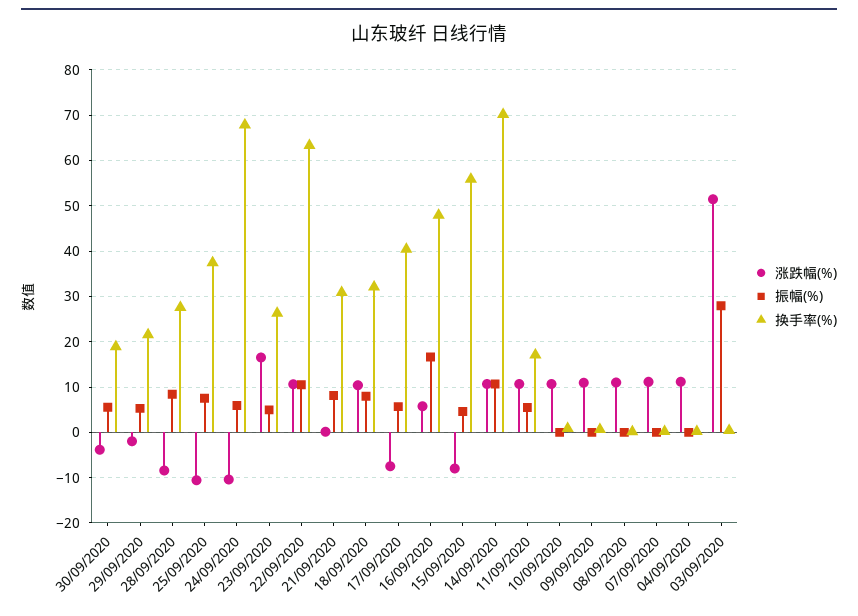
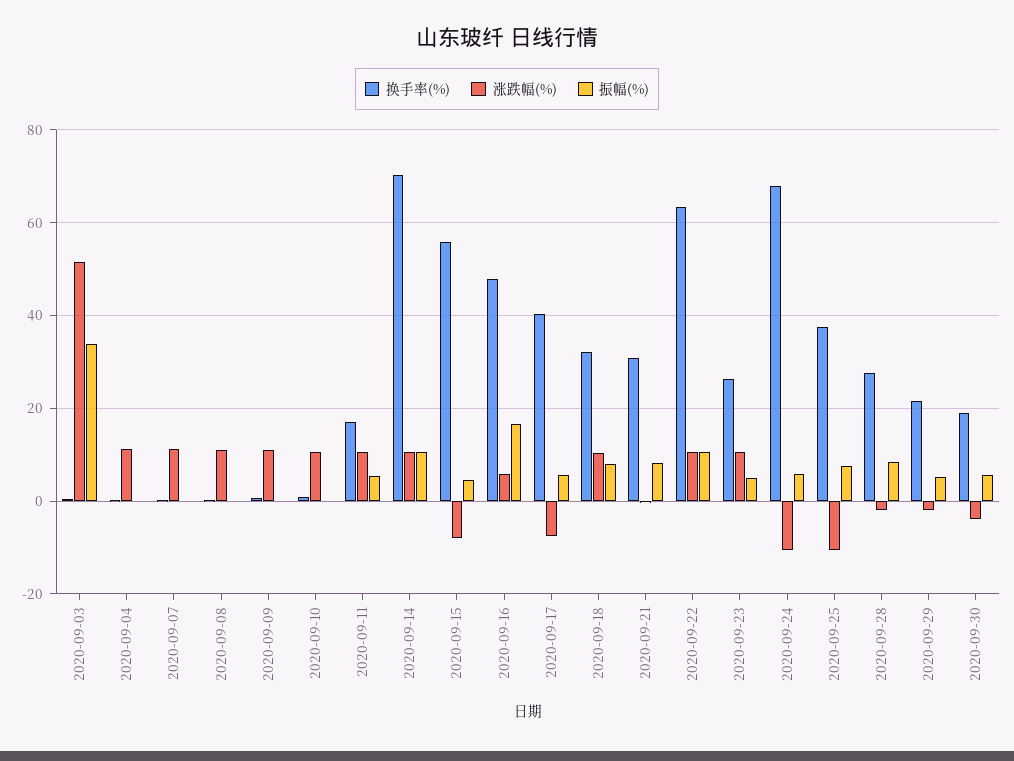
  {
    "涨跌幅(%)": {
      "30/09/2020": -4,
      "29/09/2020": -2,
-     "28/09/2020": -8,
+     "28/09/2020": -2,
      "25/09/2020": -10,
      "24/09/2020": -10,
-     "23/09/2020": 16,
+     "23/09/2020": 10,
      "22/09/2020": 10,
      "21/09/2020": 0,
      "18/09/2020": 10,
      "17/09/2020": -8,
      "16/09/2020": 6,
      "15/09/2020": -8,
      "14/09/2020": 10,
      "11/09/2020": 10,
      "10/09/2020": 10,
      "09/09/2020": 10,
      "08/09/2020": 12,
      "07/09/2020": 12,
      "04/09/2020": 12,
      "03/09/2020": 52
    },
    "振幅(%)": {
      "30/09/2020": 6,
      "29/09/2020": 6,
      "28/09/2020": 8,
      "25/09/2020": 8,
      "24/09/2020": 6,
      "23/09/2020": 4,
      "22/09/2020": 10,
      "21/09/2020": 8,
      "18/09/2020": 8,
      "17/09/2020": 6,
      "16/09/2020": 16,
      "15/09/2020": 4,
      "14/09/2020": 10,
      "11/09/2020": 6,
      "10/09/2020": 0,
      "09/09/2020": 0,
      "08/09/2020": 0,
      "07/09/2020": 0,
      "04/09/2020": 0,
-     "03/09/2020": 28
+     "03/09/2020": 34
    },
    "换手率(%)": {
      "30/09/2020": 18,
      "29/09/2020": 22,
      "28/09/2020": 28,
      "25/09/2020": 38,
      "24/09/2020": 68,
      "23/09/2020": 26,
      "22/09/2020": 64,
      "21/09/2020": 30,
      "18/09/2020": 32,
      "17/09/2020": 40,
      "16/09/2020": 48,
      "15/09/2020": 56,
      "14/09/2020": 70,
      "11/09/2020": 18,
      "10/09/2020": 0,
      "09/09/2020": 0,
      "08/09/2020": 0,
      "07/09/2020": 0,
      "04/09/2020": 0,
      "03/09/2020": 0
    }
  }

